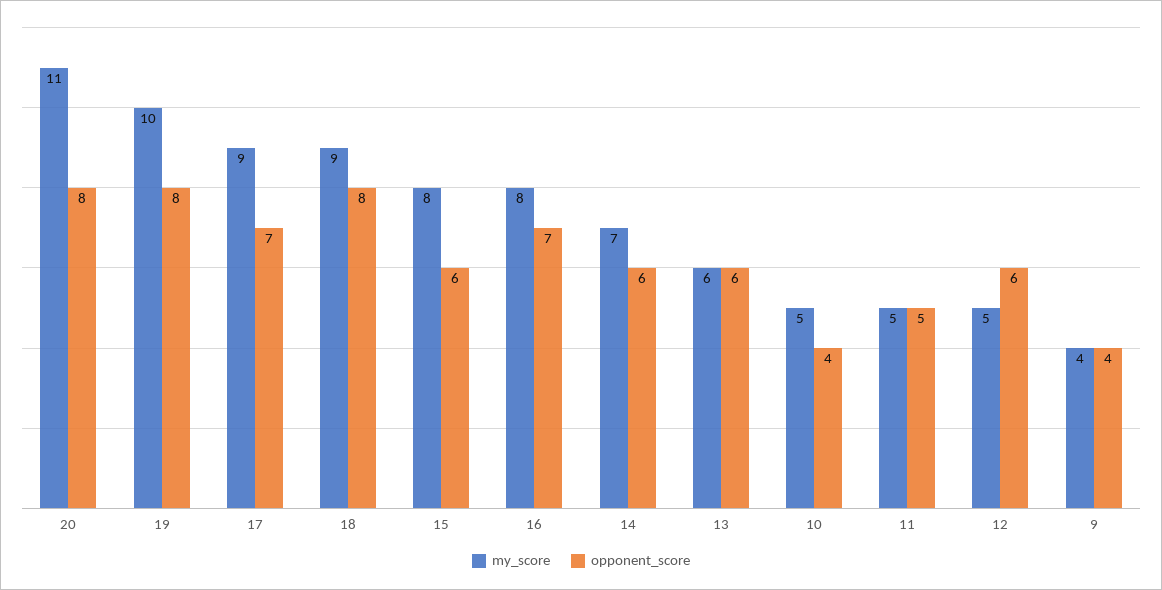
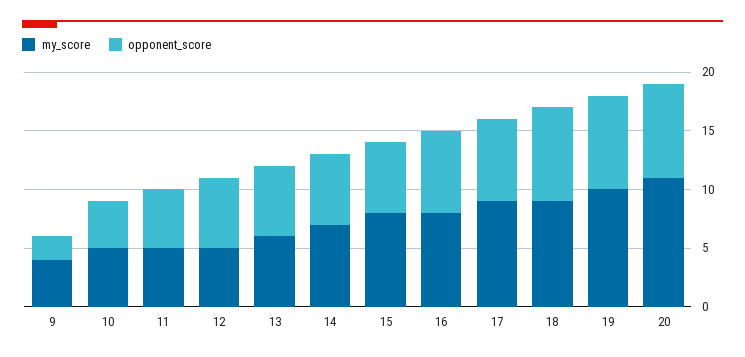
  {
    "my_score": {
      "20": 11,
      "19": 10,
      "17": 9,
      "18": 9,
      "15": 8,
      "16": 8,
      "14": 7,
      "13": 6,
      "10": 5,
      "11": 5,
      "12": 5,
      "9": 4
    },
    "opponent_score": {
      "20": 8,
      "19": 8,
      "17": 7,
      "18": 8,
      "15": 6,
      "16": 7,
      "14": 6,
      "13": 6,
      "10": 4,
      "11": 5,
      "12": 6,
-     "9": 4
+     "9": 2
    }
  }

